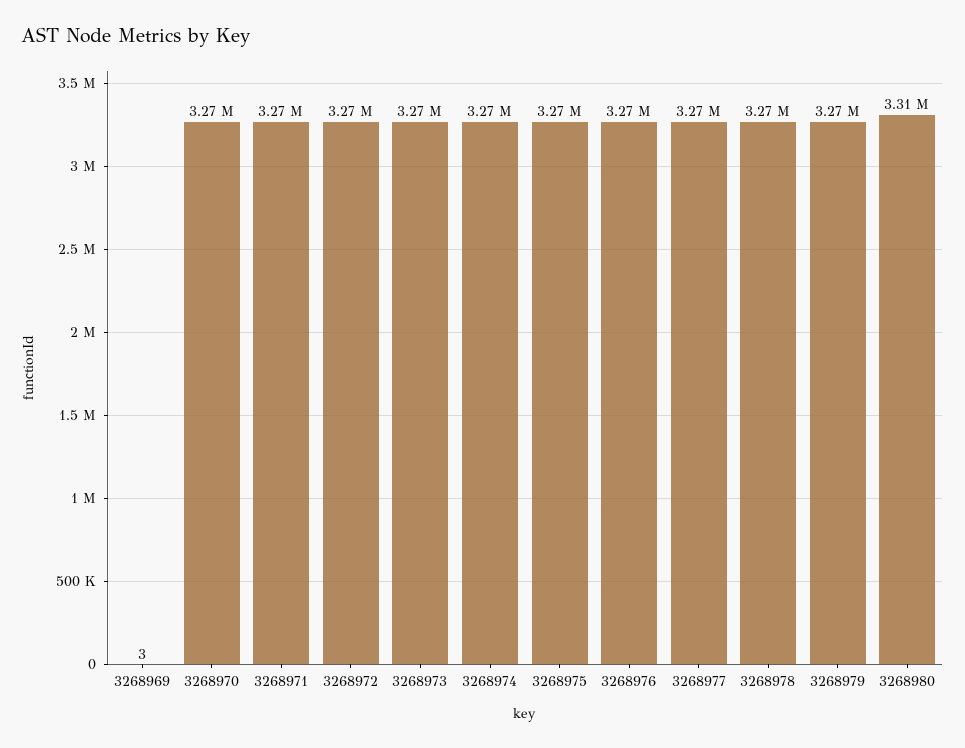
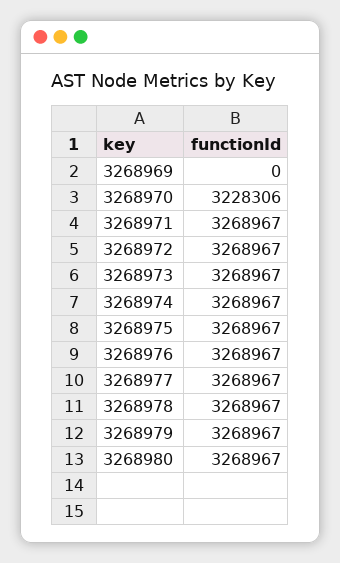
  {
-   "3268969": 3,
+   "3268969": 0,
-   "3268970": 3270000,
+   "3268970": 3228306,
    "3268971": 3268967,
    "3268972": 3268967,
    "3268973": 3268967,
    "3268974": 3268967,
    "3268975": 3268967,
    "3268976": 3268967,
    "3268977": 3268967,
    "3268978": 3268967,
    "3268979": 3268967,
-   "3268980": 3310000
+   "3268980": 3268967
  }

